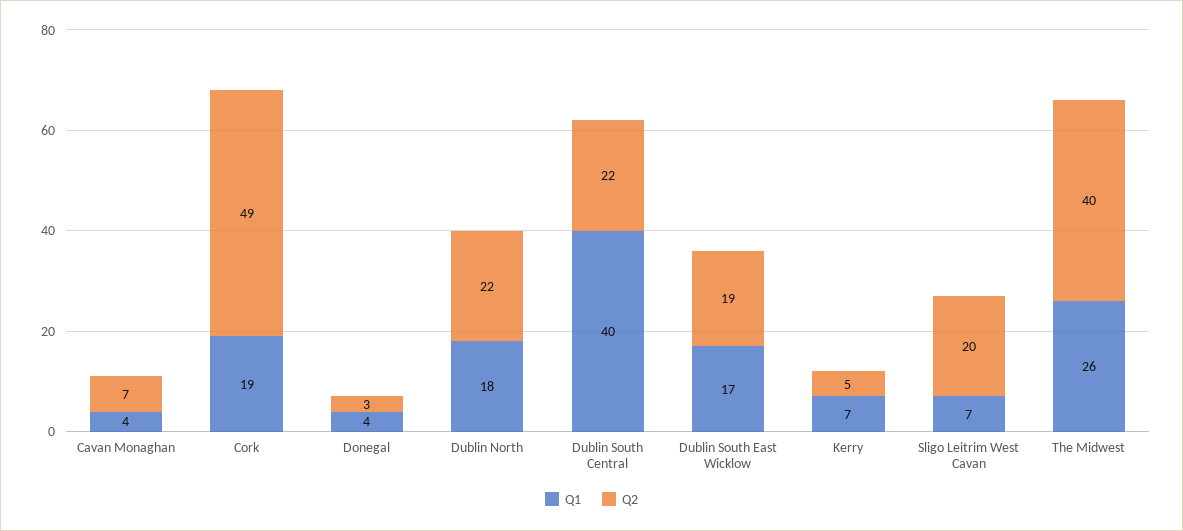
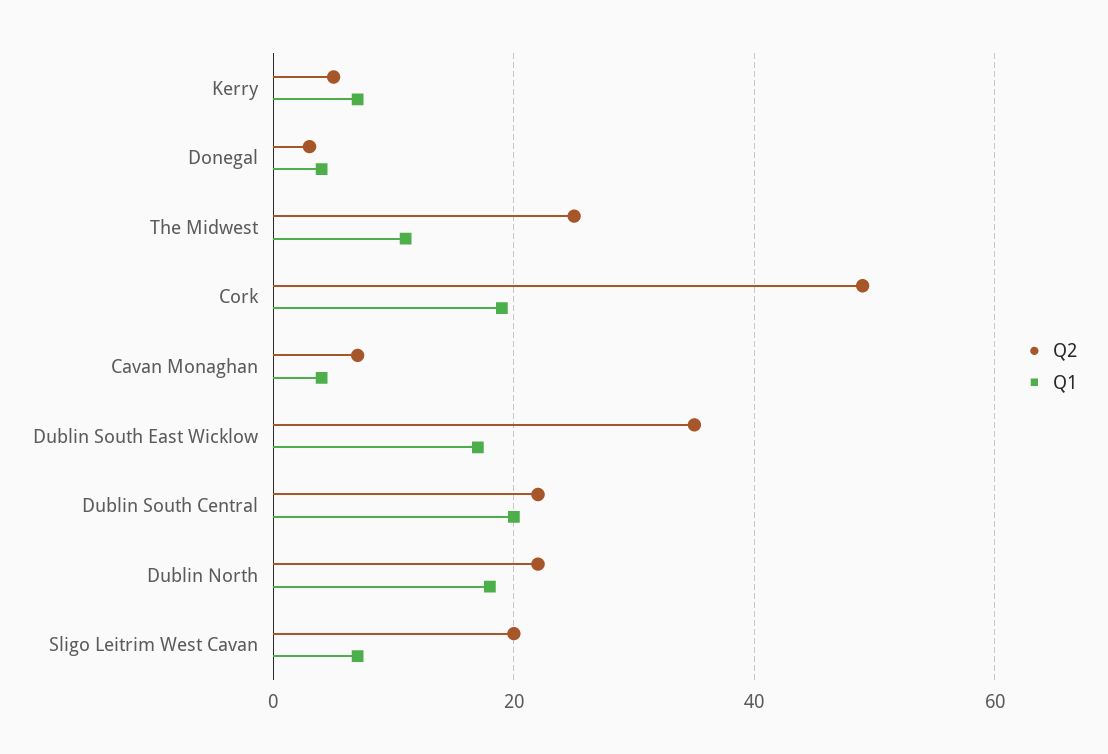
  {
    "Q1": {
      "Cavan Monaghan": 4,
      "Cork": 19,
      "Donegal": 4,
      "Dublin North": 18,
-     "Dublin South Central": 40,
+     "Dublin South Central": 20,
      "Dublin South East Wicklow": 17,
      "Kerry": 7,
      "Sligo Leitrim West Cavan": 7,
-     "The Midwest": 26
+     "The Midwest": 10
    },
    "Q2": {
      "Cavan Monaghan": 7,
      "Cork": 49,
      "Donegal": 3,
      "Dublin North": 22,
      "Dublin South Central": 22,
-     "Dublin South East Wicklow": 19,
+     "Dublin South East Wicklow": 35,
      "Kerry": 5,
      "Sligo Leitrim West Cavan": 20,
-     "The Midwest": 40
+     "The Midwest": 25
    }
  }

